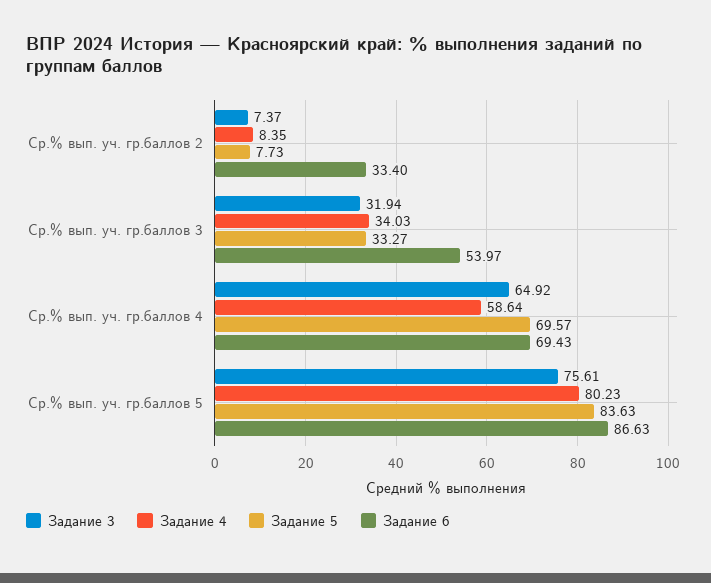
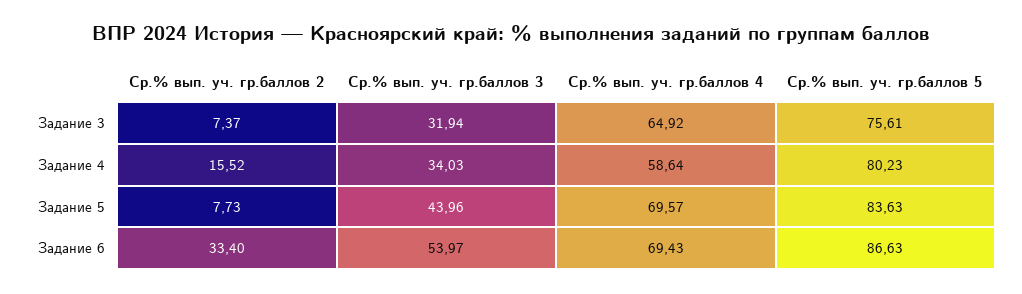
  {
    "Задание 3": {
      "Ср.% вып. уч. гр.баллов 2": 7.37,
      "Ср.% вып. уч. гр.баллов 3": 31.94,
      "Ср.% вып. уч. гр.баллов 4": 64.92,
      "Ср.% вып. уч. гр.баллов 5": 75.61
    },
    "Задание 4": {
-     "Ср.% вып. уч. гр.баллов 2": 8.35,
+     "Ср.% вып. уч. гр.баллов 2": 15.52,
      "Ср.% вып. уч. гр.баллов 3": 34.03,
      "Ср.% вып. уч. гр.баллов 4": 58.64,
      "Ср.% вып. уч. гр.баллов 5": 80.23
    },
    "Задание 5": {
      "Ср.% вып. уч. гр.баллов 2": 7.73,
-     "Ср.% вып. уч. гр.баллов 3": 33.27,
+     "Ср.% вып. уч. гр.баллов 3": 43.96,
      "Ср.% вып. уч. гр.баллов 4": 69.57,
      "Ср.% вып. уч. гр.баллов 5": 83.63
    },
    "Задание 6": {
      "Ср.% вып. уч. гр.баллов 2": 33.4,
      "Ср.% вып. уч. гр.баллов 3": 53.97,
      "Ср.% вып. уч. гр.баллов 4": 69.43,
      "Ср.% вып. уч. гр.баллов 5": 86.63
    }
  }

